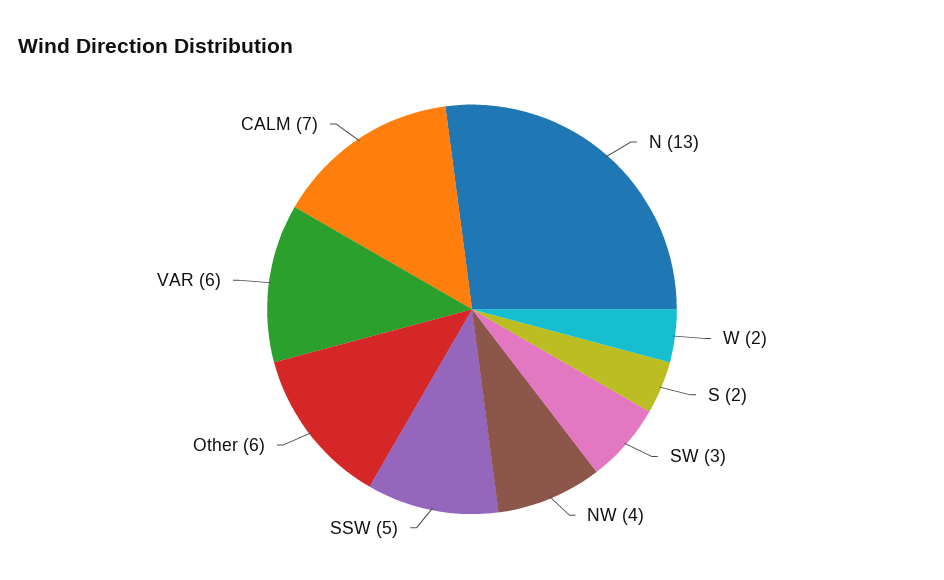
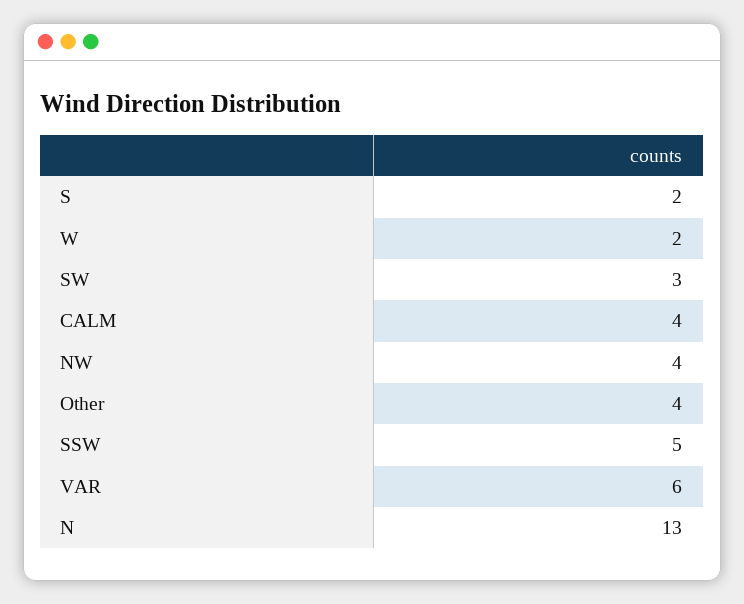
  {
    "N": 13,
    "W": 2,
    "S": 2,
    "SW": 3,
    "NW": 4,
    "SSW": 5,
-   "Other": 6,
+   "Other": 4,
    "VAR": 6,
-   "CALM": 7
+   "CALM": 4
  }

